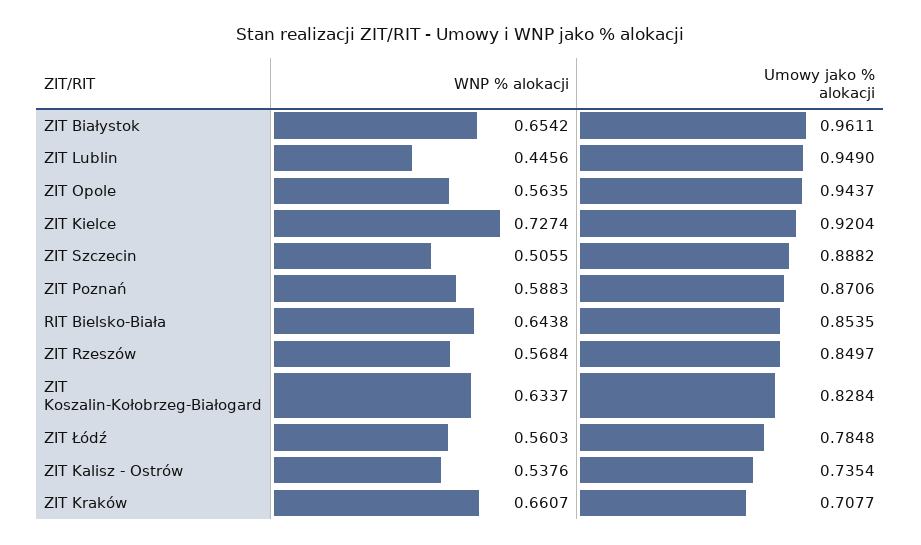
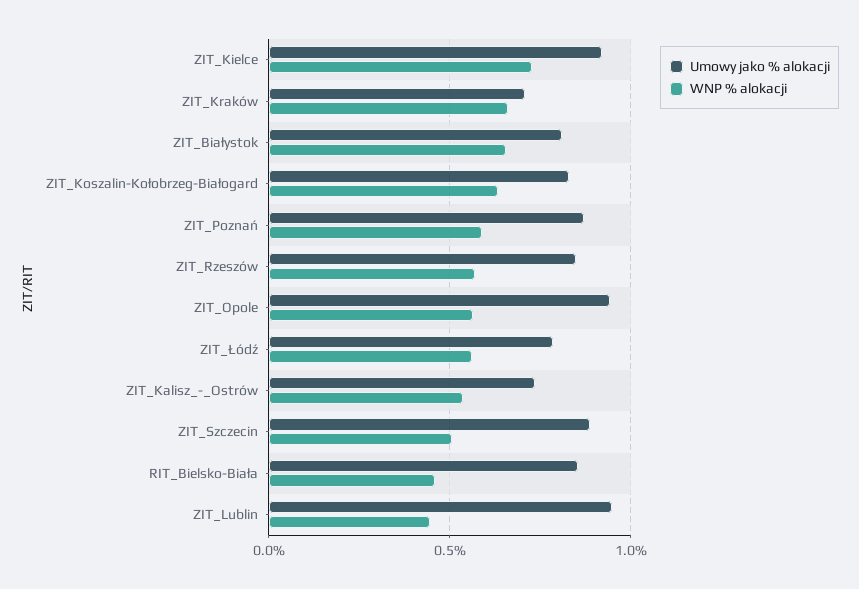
  {
    "WNP % alokacji": {
      "ZIT Białystok": 0.6542,
      "ZIT Lublin": 0.4456,
      "ZIT Opole": 0.5635,
      "ZIT Kielce": 0.7274,
      "ZIT Szczecin": 0.5055,
      "ZIT Poznań": 0.5883,
-     "RIT Bielsko-Biała": 0.6438,
+     "RIT Bielsko-Biała": 0.45,
      "ZIT Rzeszów": 0.5684,
      "ZIT Koszalin-Kołobrzeg-Białogard": 0.6337,
      "ZIT Łódź": 0.5603,
      "ZIT Kalisz - Ostrów": 0.5376,
      "ZIT Kraków": 0.6607
    },
    "Umowy jako % alokacji": {
-     "ZIT Białystok": 0.9611,
+     "ZIT Białystok": 0.8,
      "ZIT Lublin": 0.949,
      "ZIT Opole": 0.9437,
      "ZIT Kielce": 0.9204,
      "ZIT Szczecin": 0.8882,
      "ZIT Poznań": 0.8706,
      "RIT Bielsko-Biała": 0.8535,
      "ZIT Rzeszów": 0.8497,
      "ZIT Koszalin-Kołobrzeg-Białogard": 0.8284,
      "ZIT Łódź": 0.7848,
      "ZIT Kalisz - Ostrów": 0.7354,
      "ZIT Kraków": 0.7077
    }
  }

